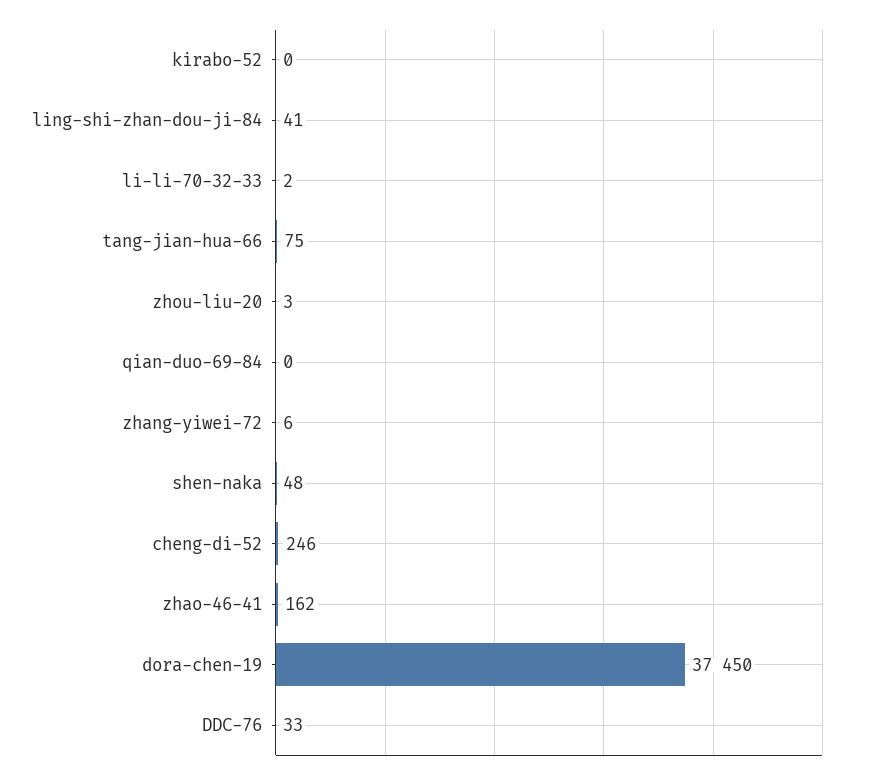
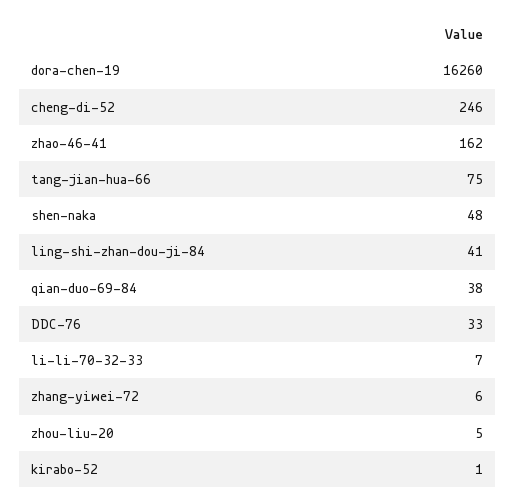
  {
-   "kirabo-52": 0,
+   "kirabo-52": 1,
    "ling-shi-zhan-dou-ji-84": 41,
-   "li-li-70-32-33": 2,
+   "li-li-70-32-33": 7,
    "tang-jian-hua-66": 75,
-   "zhou-liu-20": 3,
+   "zhou-liu-20": 5,
-   "qian-duo-69-84": 0,
+   "qian-duo-69-84": 38,
    "zhang-yiwei-72": 6,
    "shen-naka": 48,
    "cheng-di-52": 246,
    "zhao-46-41": 162,
-   "dora-chen-19": 37450,
+   "dora-chen-19": 16260,
    "DDC-76": 33
  }

